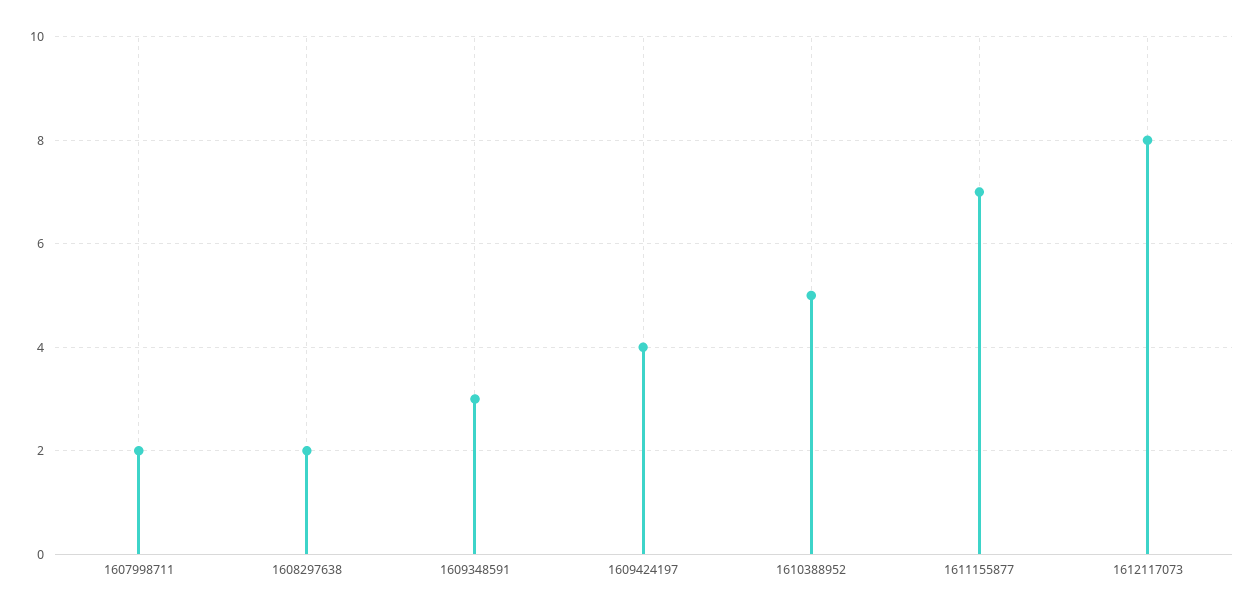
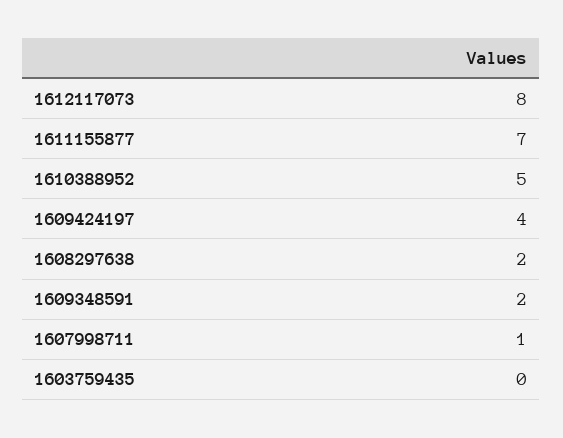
  {
-   "1607998711": 2,
+   "1607998711": 1,
    "1608297638": 2,
-   "1609348591": 3,
+   "1609348591": 2,
    "1609424197": 4,
    "1610388952": 5,
    "1611155877": 7,
-   "1612117073": 8
+   "1612117073": 8,
+   "1603759435": 0
  }

